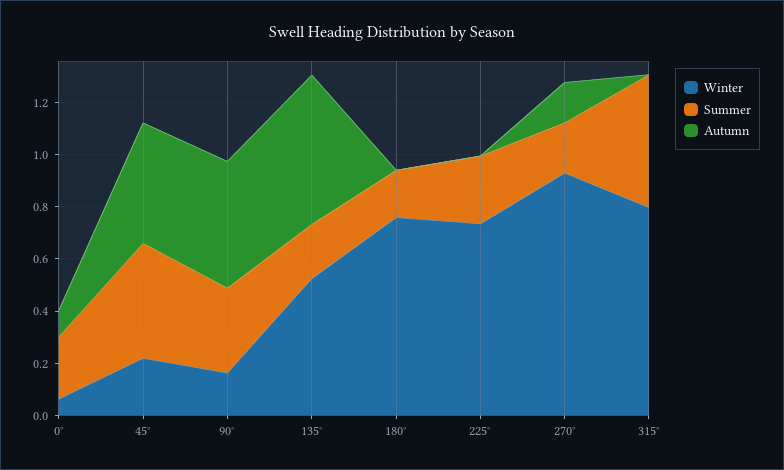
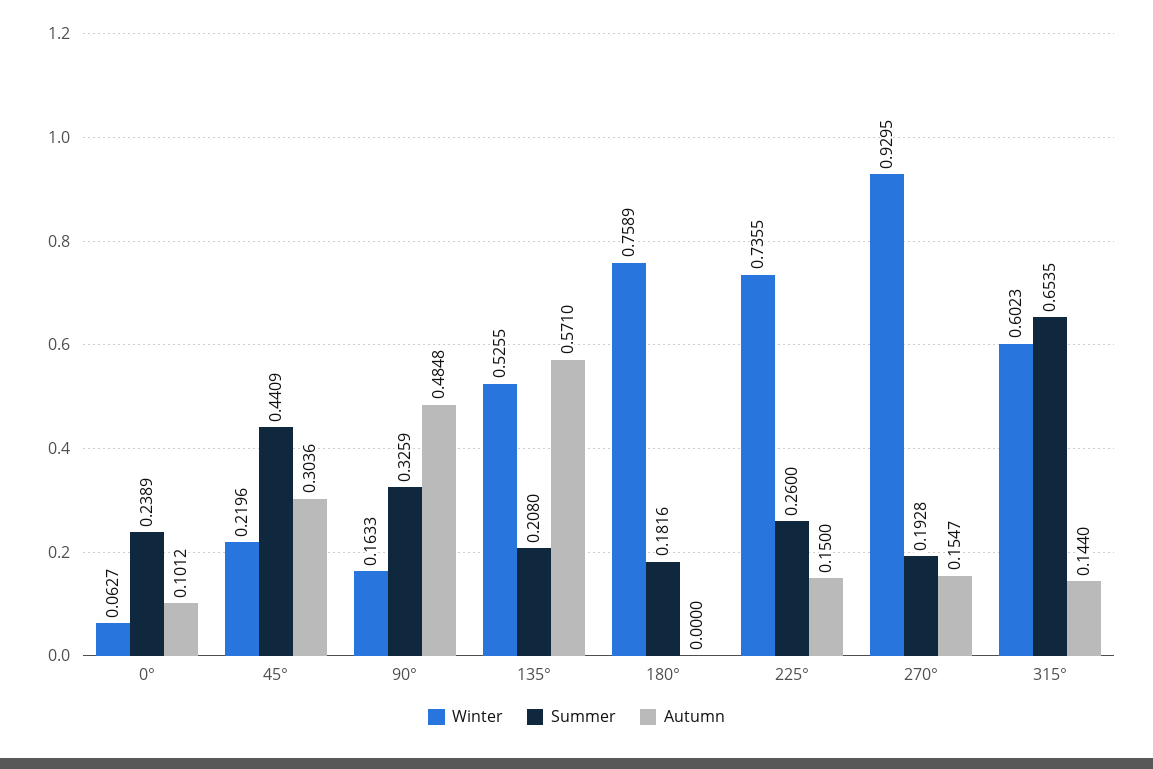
  {
    "Winter": {
      "0°": 0.0627,
      "45°": 0.2196,
      "90°": 0.1633,
      "135°": 0.5255,
      "180°": 0.7589,
      "225°": 0.7355,
      "270°": 0.9295,
-     "315°": 0.8
+     "315°": 0.6023
    },
    "Summer": {
      "0°": 0.2389,
      "45°": 0.4409,
      "90°": 0.3259,
      "135°": 0.208,
      "180°": 0.1816,
      "225°": 0.26,
      "270°": 0.1928,
-     "315°": 0.5
+     "315°": 0.6535
    },
    "Autumn": {
      "0°": 0.1012,
-     "45°": 0.45,
+     "45°": 0.3036,
      "90°": 0.4848,
      "135°": 0.571,
      "180°": 0,
-     "225°": 0,
+     "225°": 0.15,
      "270°": 0.1547,
-     "315°": 0
+     "315°": 0.144
    }
  }

